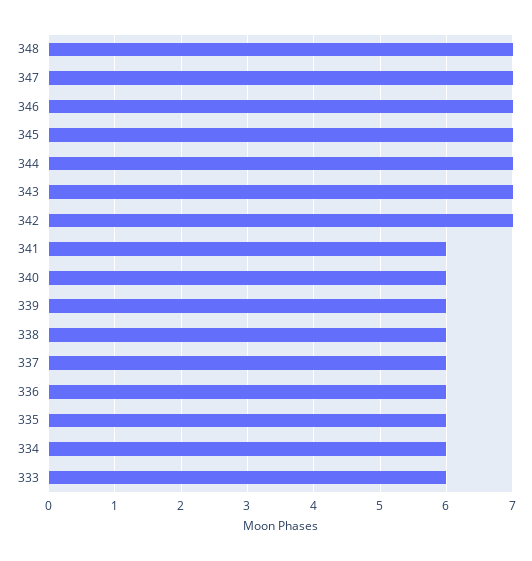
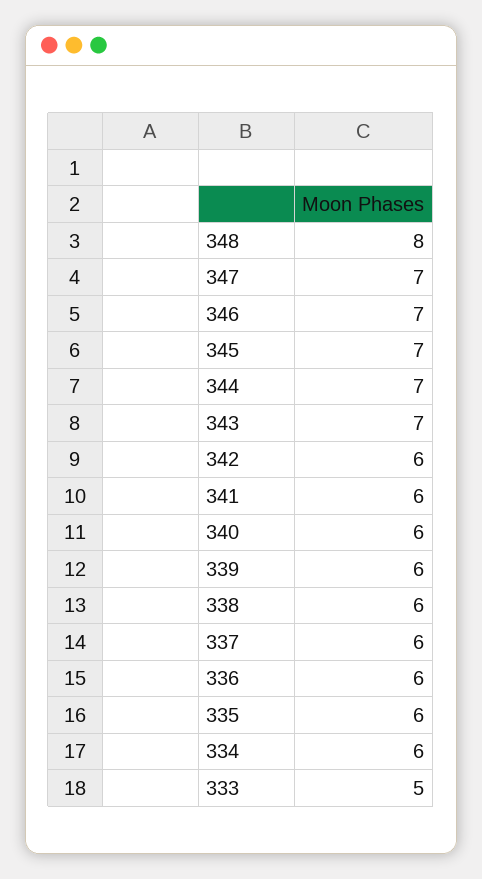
  {
-   "348": 7,
+   "348": 8,
    "347": 7,
    "346": 7,
    "345": 7,
    "344": 7,
    "343": 7,
-   "342": 7,
+   "342": 6,
    "341": 6,
    "340": 6,
    "339": 6,
    "338": 6,
    "337": 6,
    "336": 6,
    "335": 6,
    "334": 6,
-   "333": 6
+   "333": 5
  }

